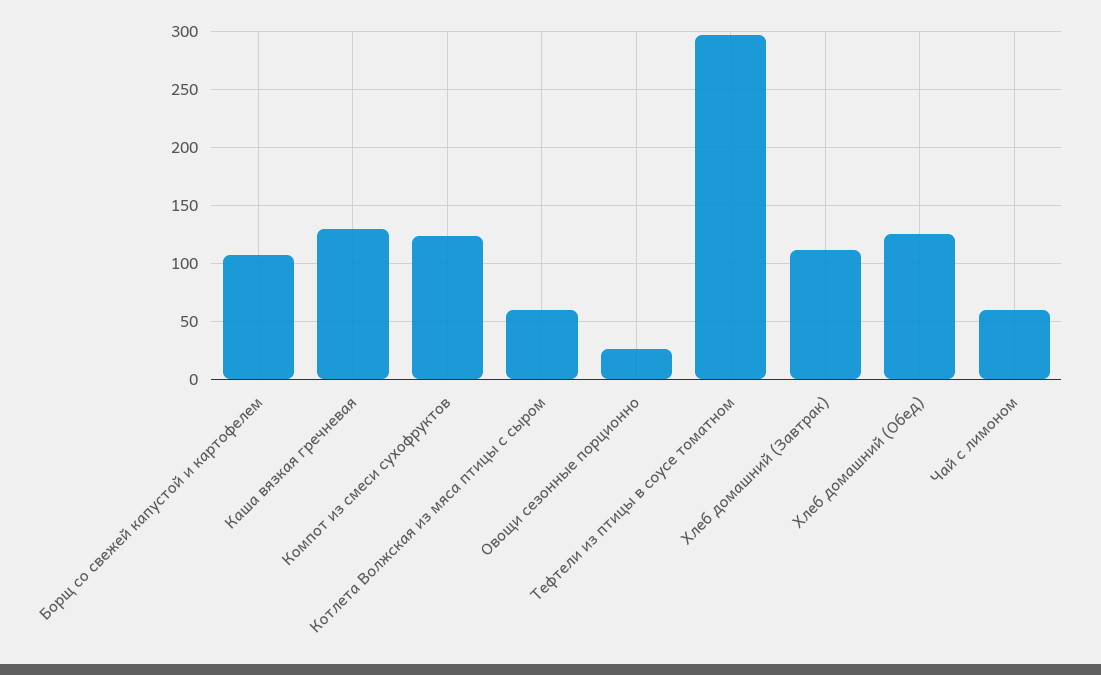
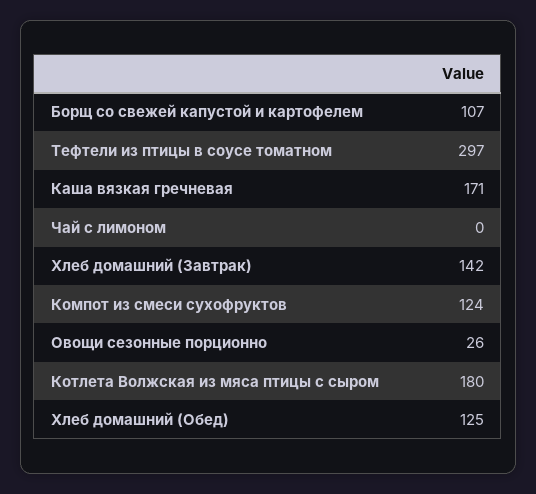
  {
    "Борщ со свежей капустой и картофелем": 107,
-   "Каша вязкая гречневая": 130,
+   "Каша вязкая гречневая": 171,
    "Компот из смеси сухофруктов": 124,
-   "Котлета Волжская из мяса птицы с сыром": 60,
+   "Котлета Волжская из мяса птицы с сыром": 180,
    "Овощи сезонные порционно": 26,
    "Тефтели из птицы в соусе томатном": 297,
-   "Хлеб домашний (Завтрак)": 110,
+   "Хлеб домашний (Завтрак)": 142,
    "Хлеб домашний (Обед)": 125,
-   "Чай с лимоном": 60
+   "Чай с лимоном": 0
  }

